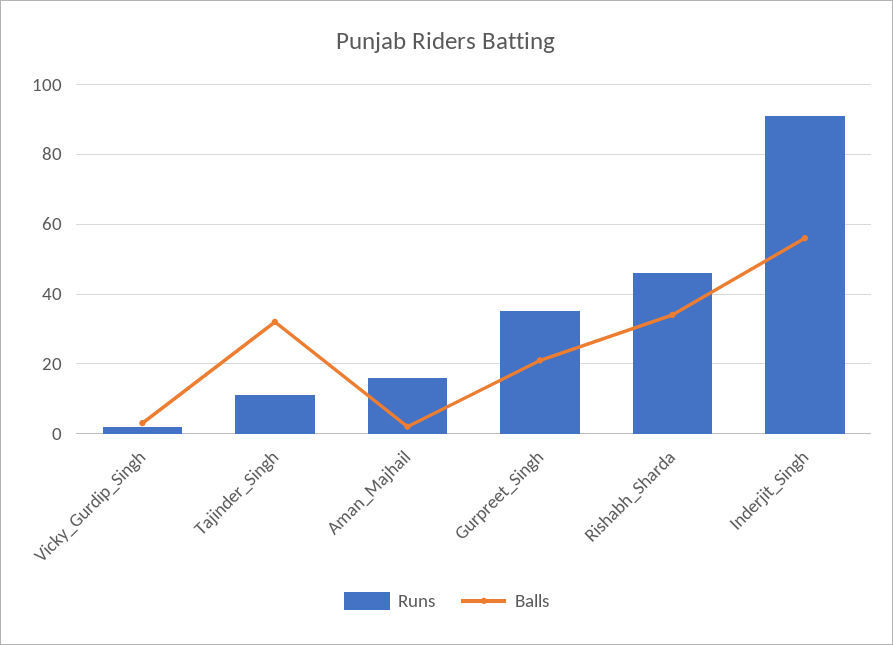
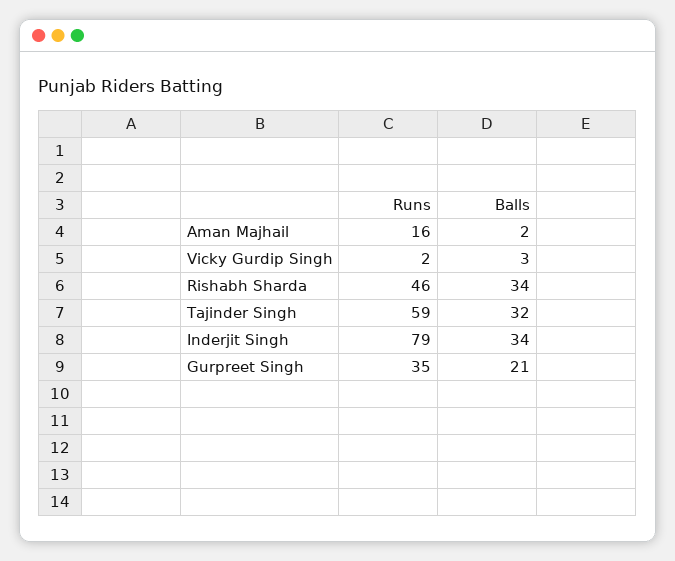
  {
    "Runs": {
      "Vicky_Gurdip_Singh": 2,
-     "Tajinder_Singh": 10,
+     "Tajinder_Singh": 59,
      "Aman_Majhail": 16,
      "Gurpreet_Singh": 35,
      "Rishabh_Sharda": 46,
-     "Inderjit_Singh": 90
+     "Inderjit_Singh": 79
    },
    "Balls": {
      "Vicky_Gurdip_Singh": 3,
      "Tajinder_Singh": 32,
      "Aman_Majhail": 2,
      "Gurpreet_Singh": 21,
      "Rishabh_Sharda": 34,
-     "Inderjit_Singh": 55
+     "Inderjit_Singh": 34
    }
  }

